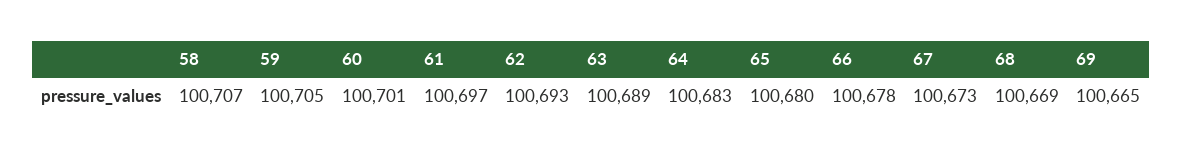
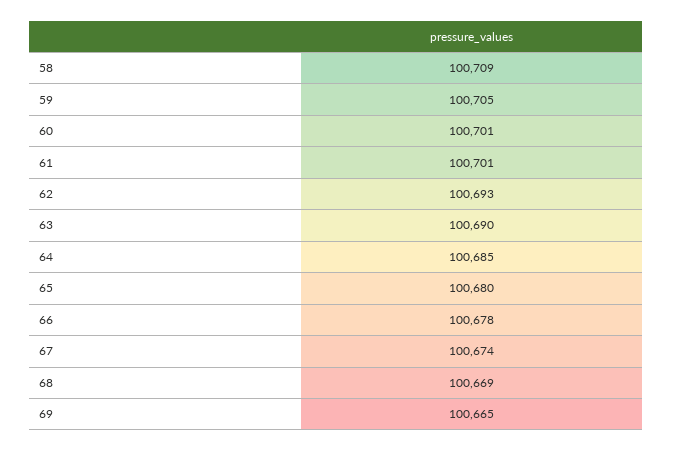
  {
-   "58": 100707,
+   "58": 100709,
    "59": 100705,
    "60": 100701,
-   "61": 100697,
+   "61": 100701,
    "62": 100693,
-   "63": 100689,
+   "63": 100690,
-   "64": 100683,
+   "64": 100685,
    "65": 100680,
    "66": 100678,
-   "67": 100673,
+   "67": 100674,
    "68": 100669,
    "69": 100665
  }

